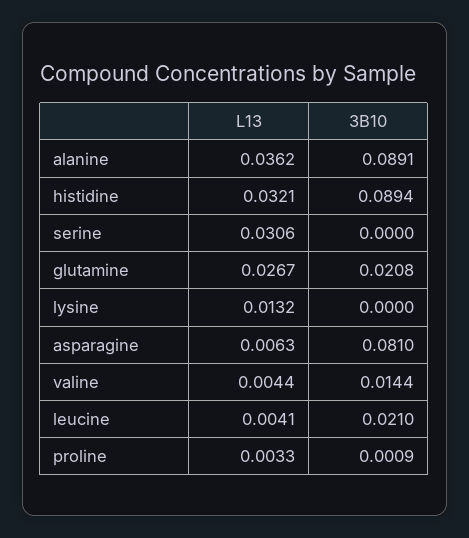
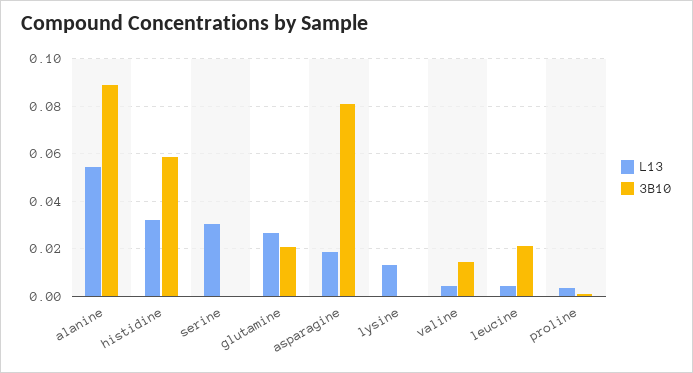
  {
    "L13": {
-     "alanine": 0.0362,
+     "alanine": 0.055,
      "histidine": 0.0321,
      "serine": 0.0306,
      "glutamine": 0.0267,
      "lysine": 0.0132,
-     "asparagine": 0.0063,
+     "asparagine": 0.02,
      "valine": 0.0044,
      "leucine": 0.0041,
      "proline": 0.0033
    },
    "3B10": {
      "alanine": 0.0891,
-     "histidine": 0.0894,
+     "histidine": 0.06,
      "serine": 0,
      "glutamine": 0.0208,
      "lysine": 0,
      "asparagine": 0.081,
      "valine": 0.0144,
      "leucine": 0.021,
      "proline": 0.0009
    }
  }

